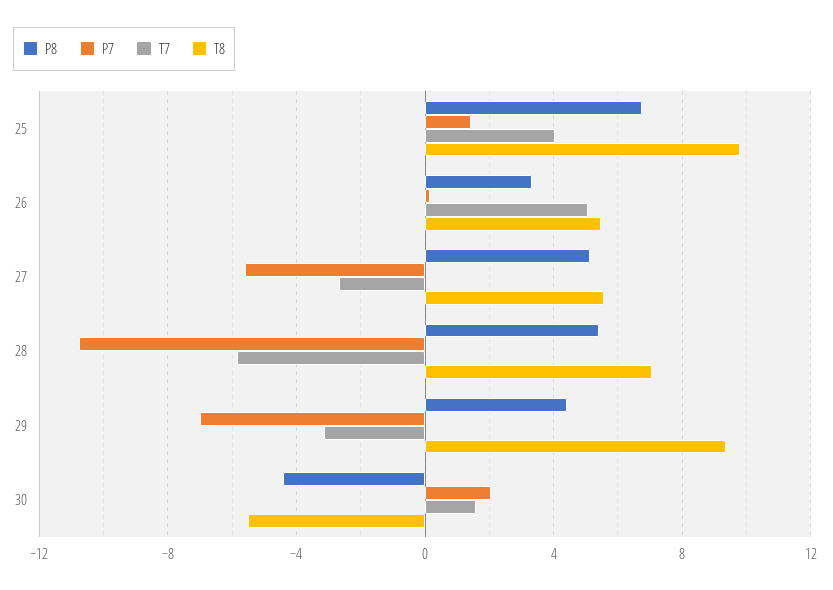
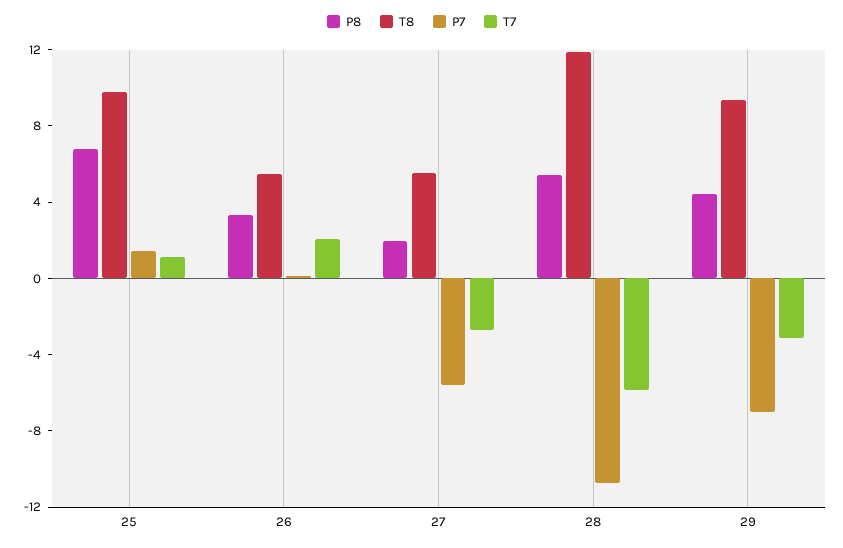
  {
    "P8": {
      "25": 7,
      "26": 3.5,
-     "27": 5,
+     "27": 2,
      "28": 5.5,
-     "29": 4.5,
+     "29": 4.5
-     "30": -4.5
    },
    "P7": {
      "25": 1.5,
      "26": 0,
      "27": -5.5,
      "28": -11,
-     "29": -7,
+     "29": -7
-     "30": 2
    },
    "T7": {
-     "25": 4,
+     "25": 1,
-     "26": 5,
+     "26": 2,
      "27": -2.5,
      "28": -6,
-     "29": -3,
+     "29": -3
-     "30": 1.5
    },
    "T8": {
      "25": 10,
      "26": 5.5,
      "27": 5.5,
-     "28": 7,
+     "28": 12,
-     "29": 9.5,
+     "29": 9.5
-     "30": -5.5
    }
  }

